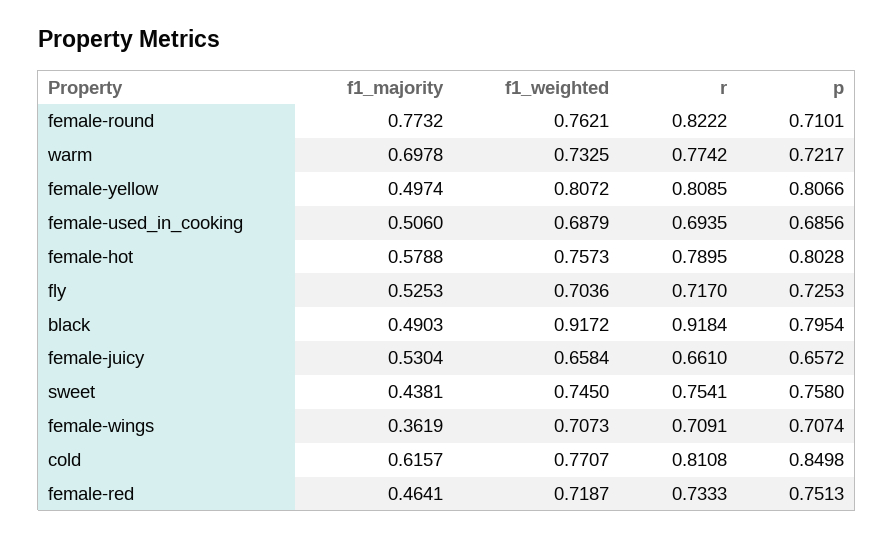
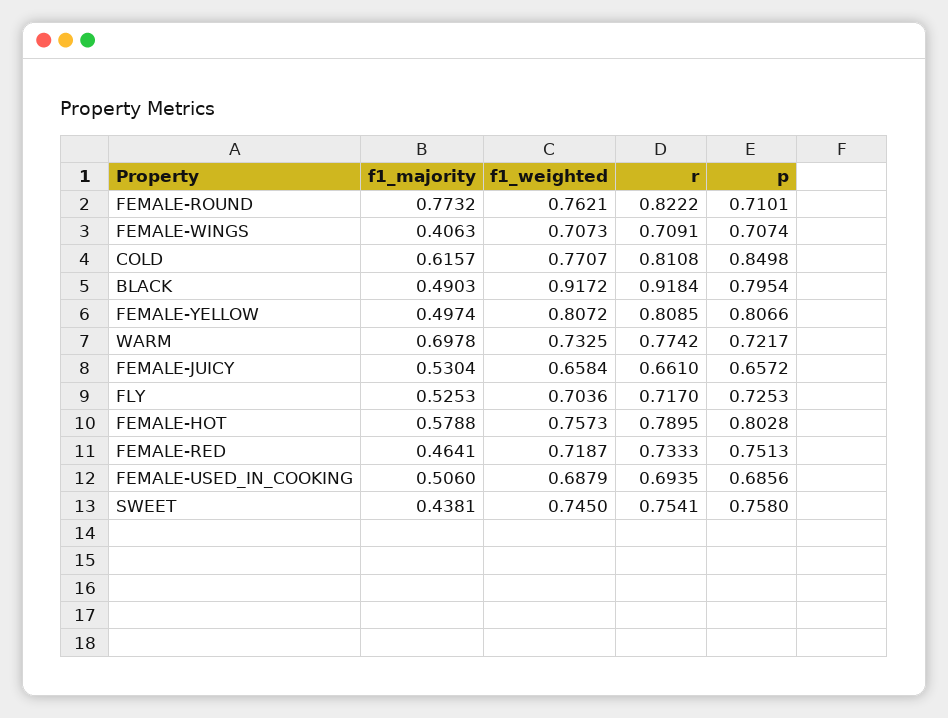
  {
    "f1_majority": {
      "female-round": 0.7732,
      "warm": 0.6978,
      "female-yellow": 0.4974,
      "female-used_in_cooking": 0.506,
      "female-hot": 0.5788,
      "fly": 0.5253,
      "black": 0.4903,
      "female-juicy": 0.5304,
      "sweet": 0.4381,
-     "female-wings": 0.3619,
+     "female-wings": 0.4063,
      "cold": 0.6157,
      "female-red": 0.4641
    },
    "f1_weighted": {
      "female-round": 0.7621,
      "warm": 0.7325,
      "female-yellow": 0.8072,
      "female-used_in_cooking": 0.6879,
      "female-hot": 0.7573,
      "fly": 0.7036,
      "black": 0.9172,
      "female-juicy": 0.6584,
      "sweet": 0.745,
      "female-wings": 0.7073,
      "cold": 0.7707,
      "female-red": 0.7187
    },
    "r": {
      "female-round": 0.8222,
      "warm": 0.7742,
      "female-yellow": 0.8085,
      "female-used_in_cooking": 0.6935,
      "female-hot": 0.7895,
      "fly": 0.717,
      "black": 0.9184,
      "female-juicy": 0.661,
      "sweet": 0.7541,
      "female-wings": 0.7091,
      "cold": 0.8108,
      "female-red": 0.7333
    },
    "p": {
      "female-round": 0.7101,
      "warm": 0.7217,
      "female-yellow": 0.8066,
      "female-used_in_cooking": 0.6856,
      "female-hot": 0.8028,
      "fly": 0.7253,
      "black": 0.7954,
      "female-juicy": 0.6572,
      "sweet": 0.758,
      "female-wings": 0.7074,
      "cold": 0.8498,
      "female-red": 0.7513
    }
  }

